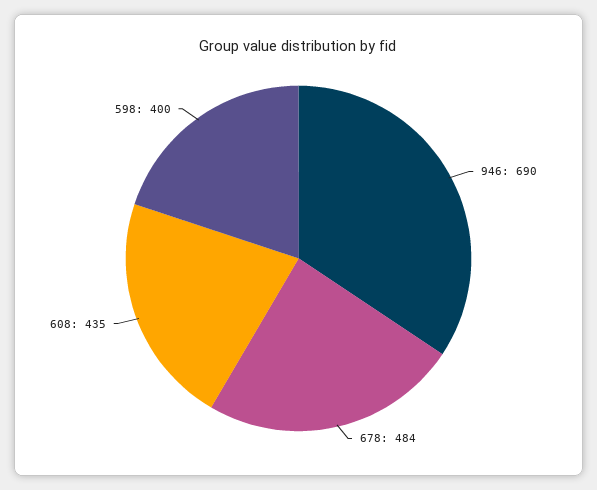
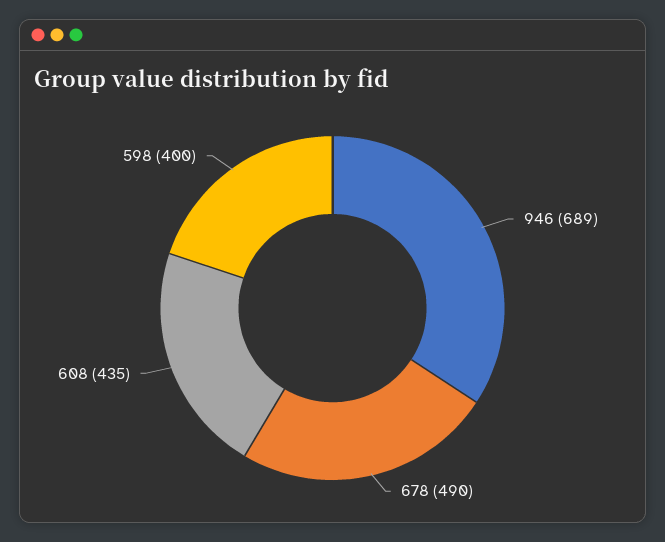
  {
-   "946": 690,
+   "946": 689,
-   "678": 484,
+   "678": 490,
    "608": 435,
    "598": 400
  }

